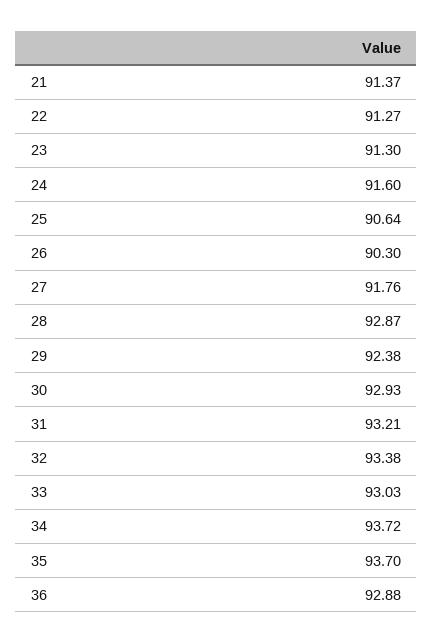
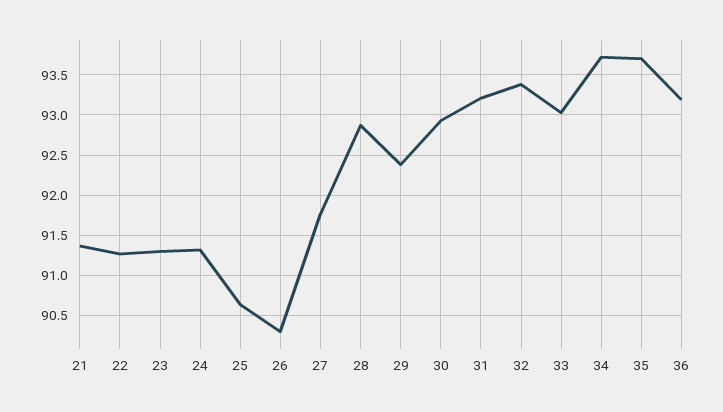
  {
    "21": 91.37,
    "22": 91.27,
    "23": 91.3,
-   "24": 91.6,
+   "24": 91.3,
    "25": 90.64,
    "26": 90.3,
    "27": 91.76,
    "28": 92.87,
    "29": 92.38,
    "30": 92.93,
    "31": 93.21,
    "32": 93.38,
    "33": 93.03,
    "34": 93.72,
    "35": 93.7,
-   "36": 92.88
+   "36": 93.2
  }

